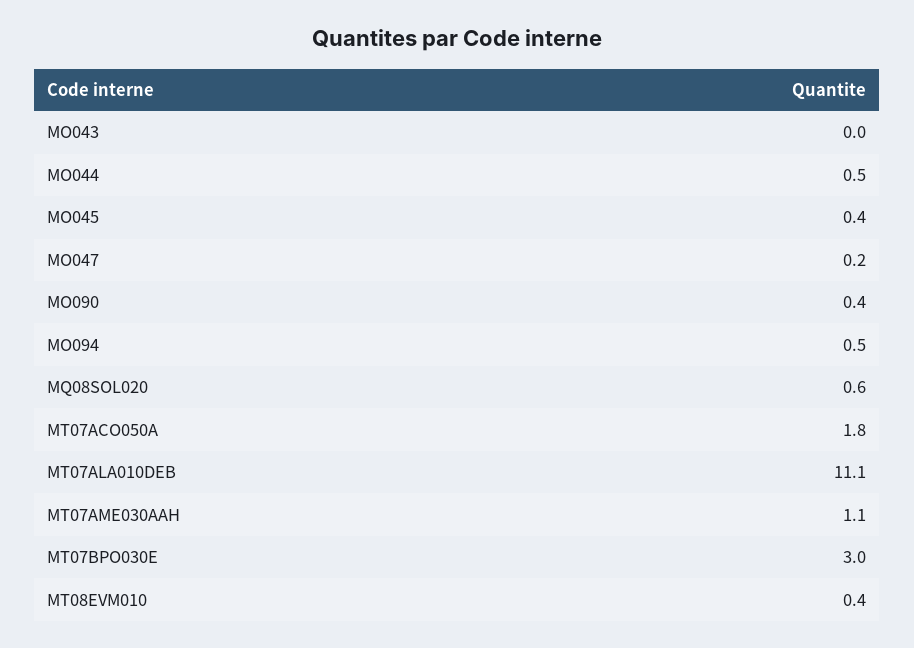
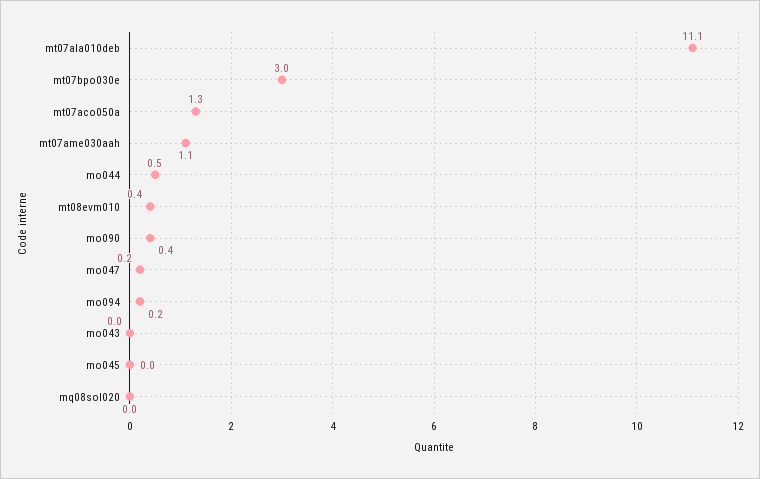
  {
    "MO043": 0,
    "MO044": 0.5,
-   "MO045": 0.4,
+   "MO045": 0,
    "MO047": 0.2,
    "MO090": 0.4,
-   "MO094": 0.5,
+   "MO094": 0.2,
-   "MQ08SOL020": 0.6,
+   "MQ08SOL020": 0,
-   "MT07ACO050A": 1.8,
+   "MT07ACO050A": 1.3,
    "MT07ALA010DEB": 11.1,
    "MT07AME030AAH": 1.1,
    "MT07BPO030E": 3,
    "MT08EVM010": 0.4
  }

